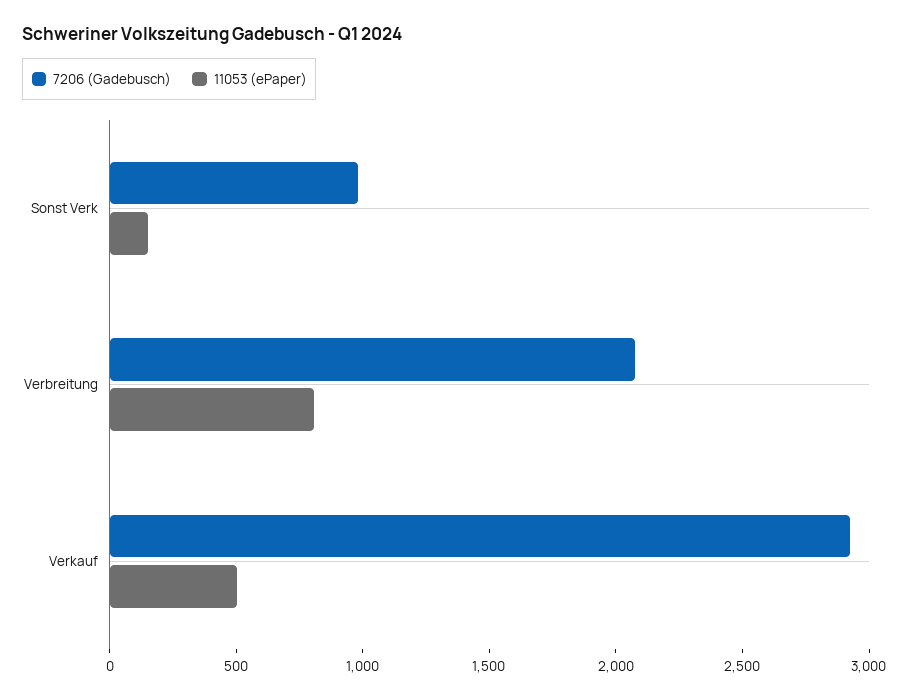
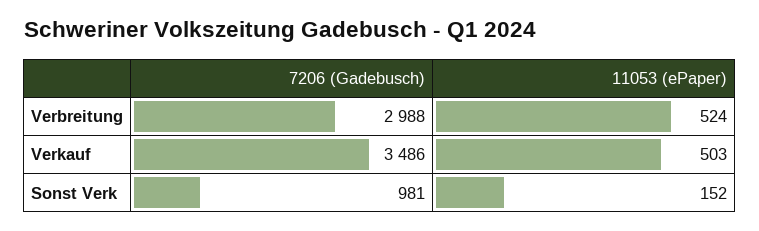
  {
    "7206 (Gadebusch)": {
      "Sonst Verk": 981,
-     "Verbreitung": 2100,
+     "Verbreitung": 2988,
-     "Verkauf": 2900
+     "Verkauf": 3486
    },
    "11053 (ePaper)": {
      "Sonst Verk": 152,
-     "Verbreitung": 800,
+     "Verbreitung": 524,
      "Verkauf": 503
    }
  }

